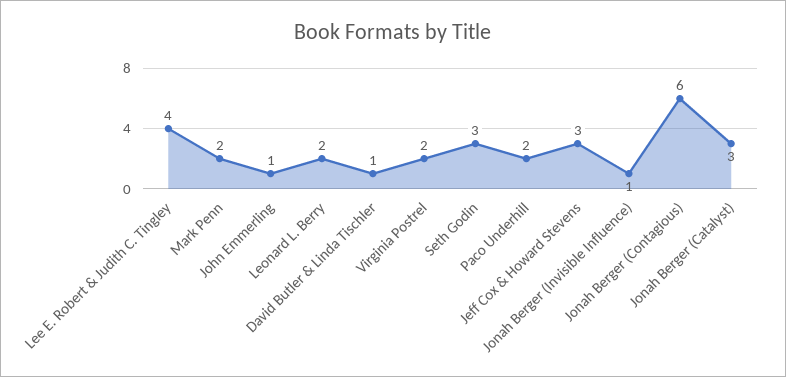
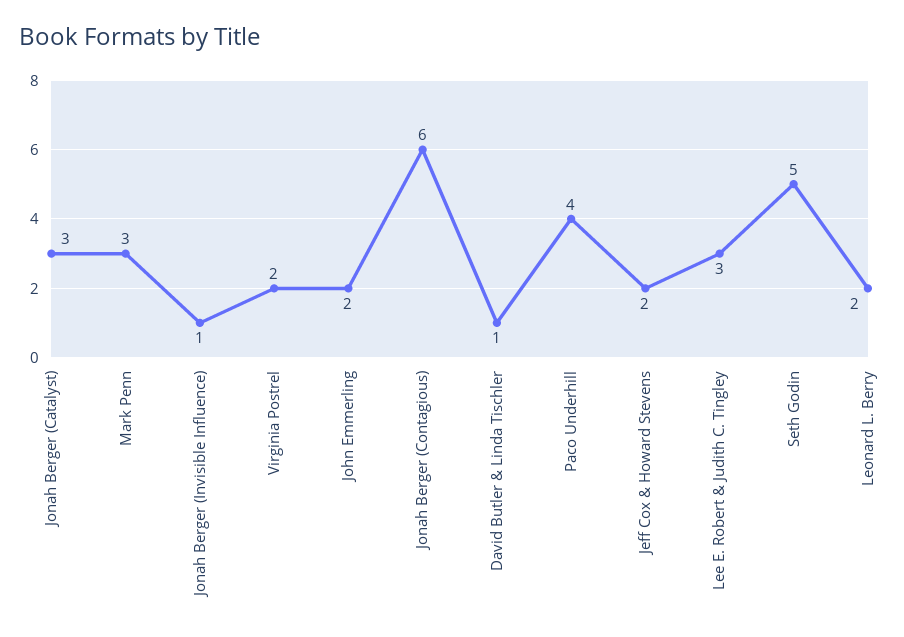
  {
-   "Lee E. Robert & Judith C. Tingley": 4,
+   "Lee E. Robert & Judith C. Tingley": 3,
-   "Mark Penn": 2,
+   "Mark Penn": 3,
-   "John Emmerling": 1,
+   "John Emmerling": 2,
    "Leonard L. Berry": 2,
    "David Butler & Linda Tischler": 1,
    "Virginia Postrel": 2,
-   "Seth Godin": 3,
+   "Seth Godin": 5,
-   "Paco Underhill": 2,
+   "Paco Underhill": 4,
-   "Jeff Cox & Howard Stevens": 3,
+   "Jeff Cox & Howard Stevens": 2,
    "Jonah Berger (Invisible Influence)": 1,
    "Jonah Berger (Contagious)": 6,
    "Jonah Berger (Catalyst)": 3
  }

